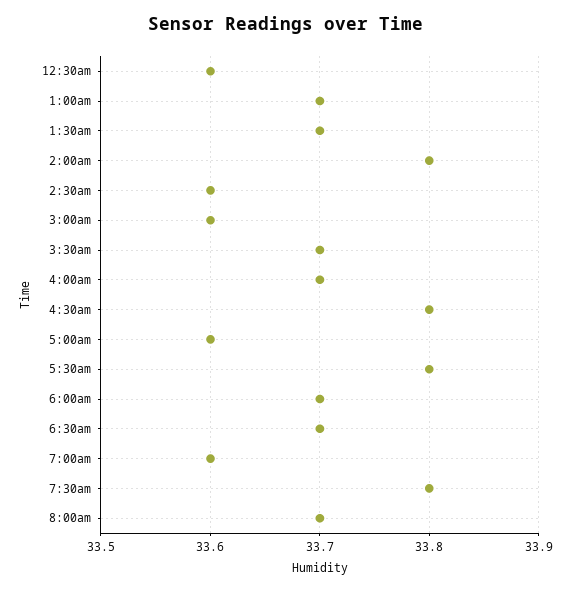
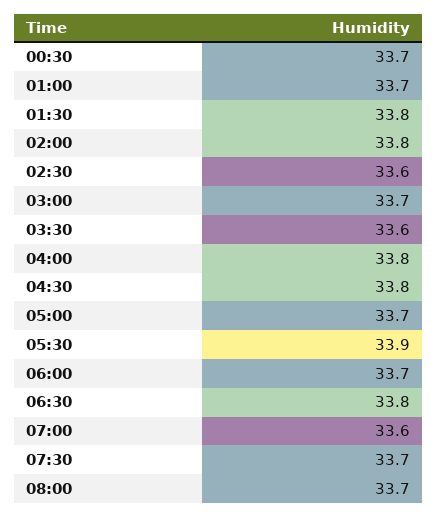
  {
-   "12:30am": 33.6,
+   "12:30am": 33.7,
    "1:00am": 33.7,
-   "1:30am": 33.7,
+   "1:30am": 33.8,
    "2:00am": 33.8,
    "2:30am": 33.6,
-   "3:00am": 33.6,
+   "3:00am": 33.7,
-   "3:30am": 33.7,
+   "3:30am": 33.6,
-   "4:00am": 33.7,
+   "4:00am": 33.8,
    "4:30am": 33.8,
-   "5:00am": 33.6,
+   "5:00am": 33.7,
-   "5:30am": 33.8,
+   "5:30am": 33.9,
    "6:00am": 33.7,
-   "6:30am": 33.7,
+   "6:30am": 33.8,
    "7:00am": 33.6,
-   "7:30am": 33.8,
+   "7:30am": 33.7,
    "8:00am": 33.7
  }

